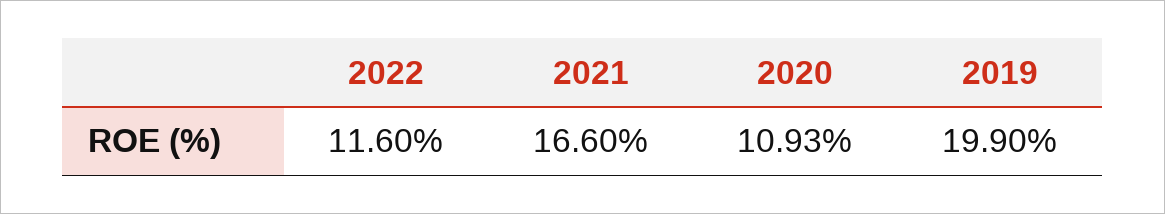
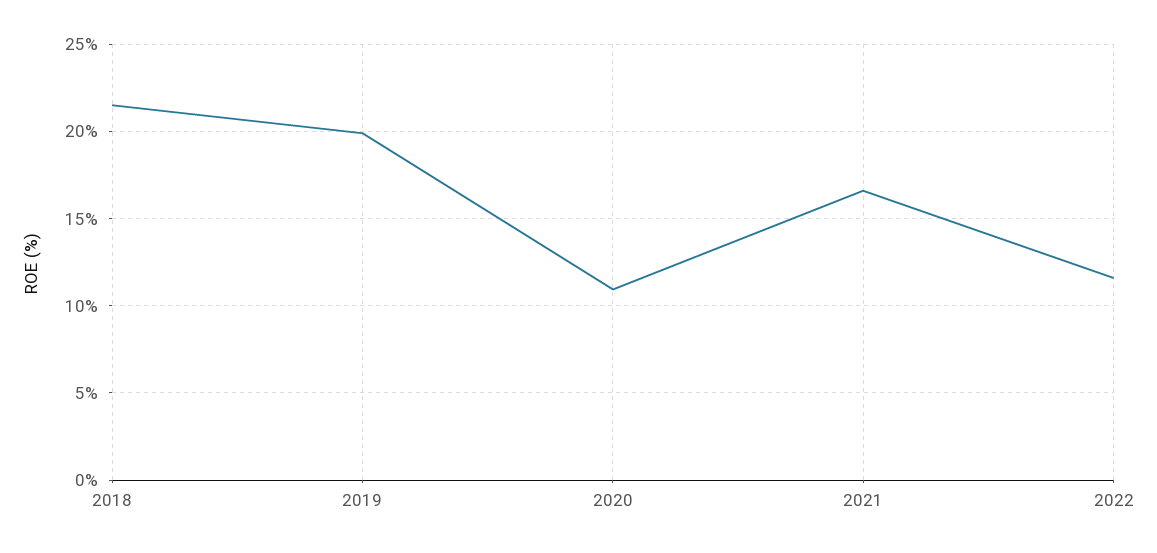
  {
    "2022": 11.6,
    "2021": 16.6,
    "2020": 10.93,
-   "2019": 19.9
+   "2019": 19.9,
+   "2018": 21.5
  }

